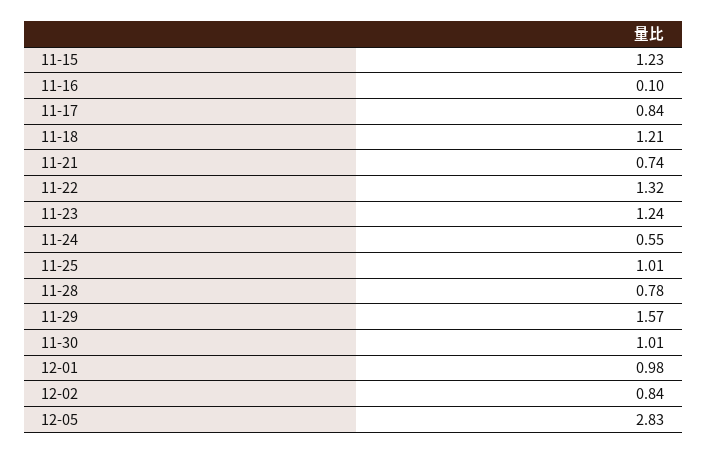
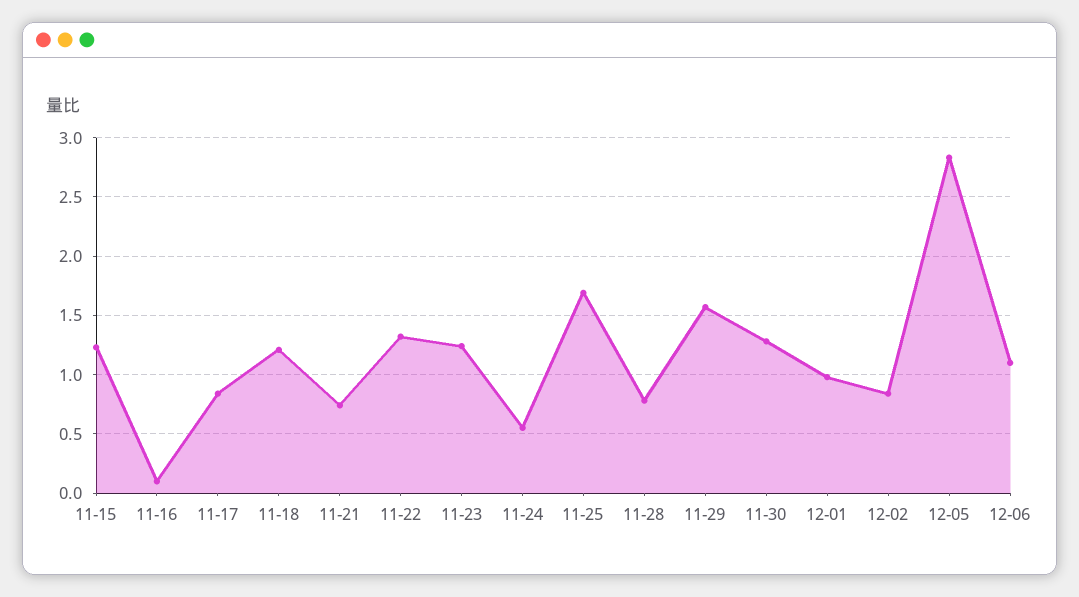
  {
    "11-15": 1.23,
    "11-16": 0.1,
    "11-17": 0.84,
    "11-18": 1.21,
    "11-21": 0.74,
    "11-22": 1.32,
    "11-23": 1.24,
    "11-24": 0.55,
-   "11-25": 1.01,
+   "11-25": 1.7,
    "11-28": 0.78,
    "11-29": 1.57,
-   "11-30": 1.01,
+   "11-30": 1.3,
    "12-01": 0.98,
    "12-02": 0.84,
-   "12-05": 2.83
+   "12-05": 2.83,
+   "12-06": 1.1
  }

